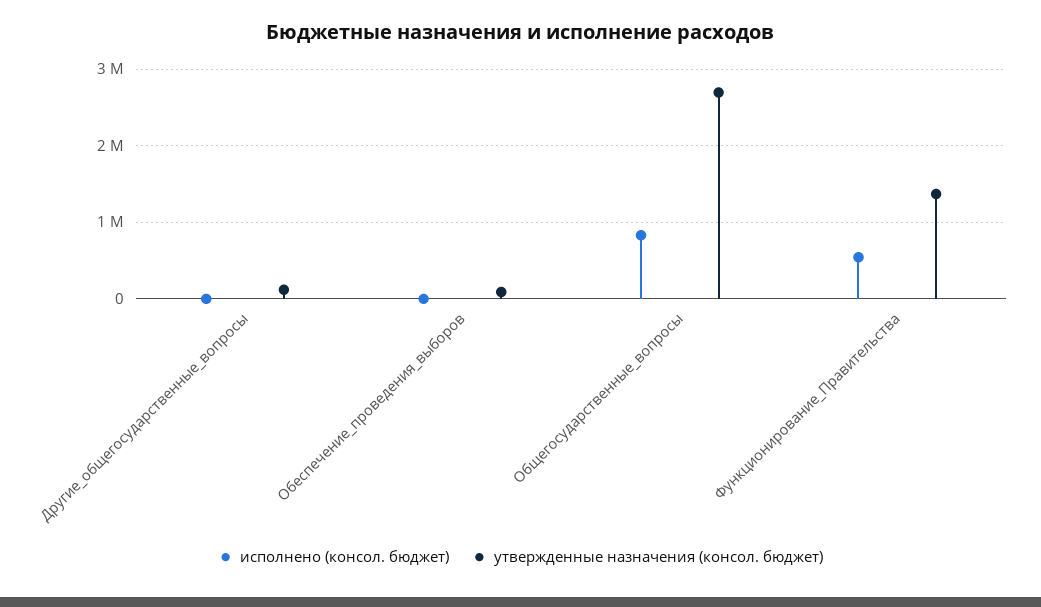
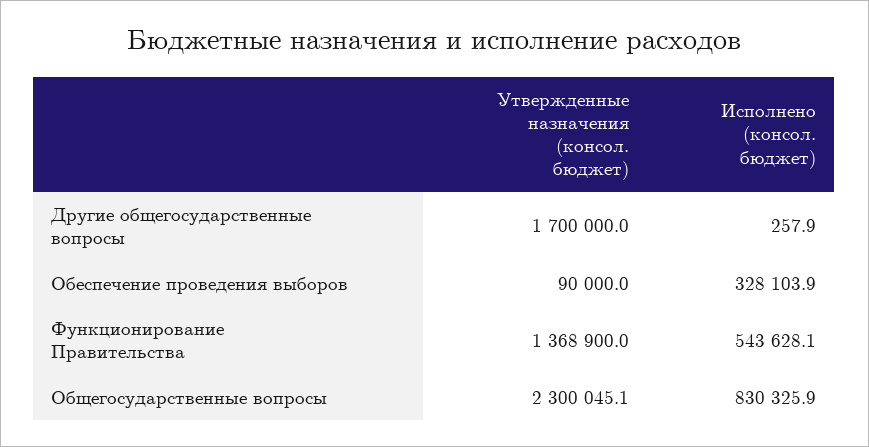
  {
    "исполнено (консол. бюджет)": {
      "Другие_общегосударственные_вопросы": 257.9,
-     "Обеспечение_проведения_выборов": 0,
+     "Обеспечение_проведения_выборов": 328103.9,
      "Общегосударственные_вопросы": 830325.9,
      "Функционирование_Правительства": 543628.1
    },
    "утвержденные назначения (консол. бюджет)": {
-     "Другие_общегосударственные_вопросы": 100000,
+     "Другие_общегосударственные_вопросы": 1700000,
      "Обеспечение_проведения_выборов": 90000,
-     "Общегосударственные_вопросы": 2700000,
+     "Общегосударственные_вопросы": 2300045.1,
      "Функционирование_Правительства": 1368900
    }
  }

